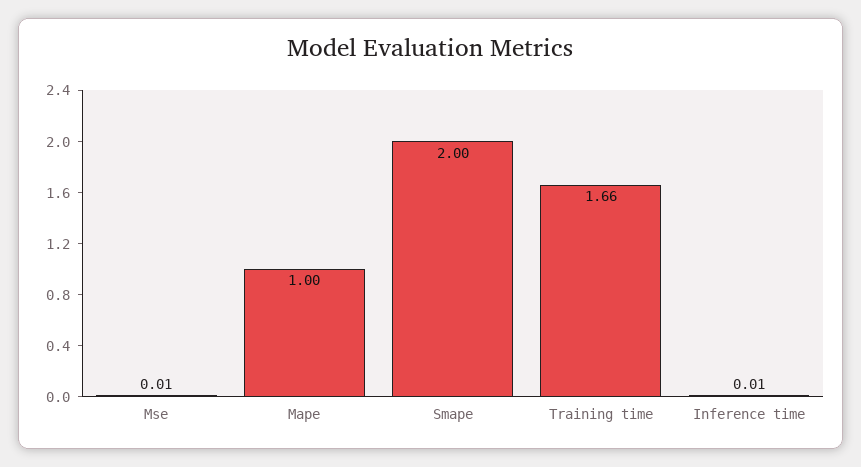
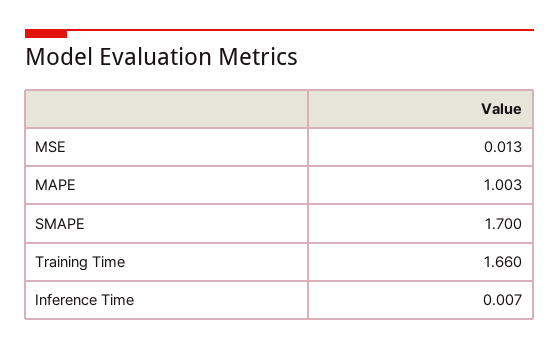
  {
    "Mse": 0.013,
    "Mape": 1.003,
-   "Smape": 2,
+   "Smape": 1.7,
    "Training time": 1.66,
    "Inference time": 0.007
  }

